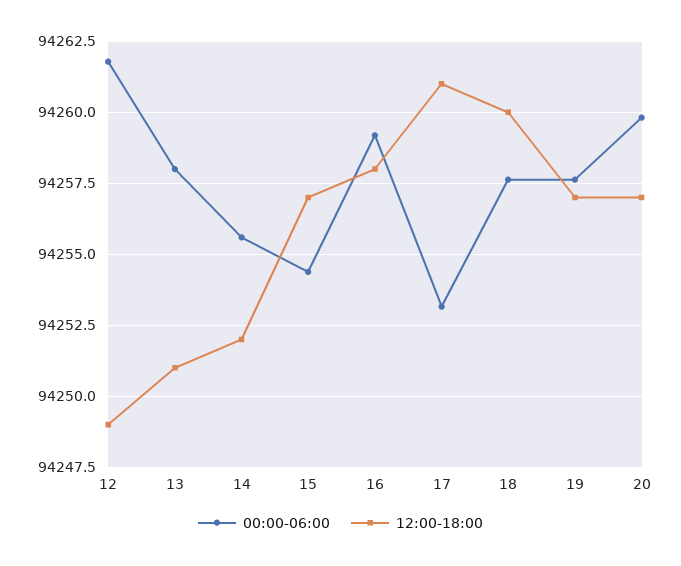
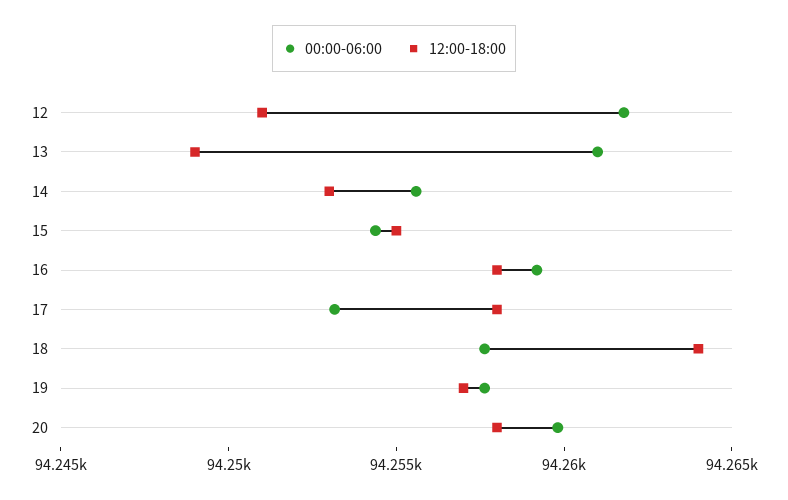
  {
    "00:00-06:00": {
      "12": 94261.75,
-     "13": 94258,
+     "13": 94261,
      "14": 94255.5,
      "15": 94254.5,
      "16": 94259.25,
      "17": 94253.25,
      "18": 94257.75,
      "19": 94257.75,
      "20": 94259.75
    },
    "12:00-18:00": {
-     "12": 94249,
+     "12": 94251,
-     "13": 94251,
+     "13": 94249,
-     "14": 94252,
+     "14": 94253,
-     "15": 94257,
+     "15": 94255,
      "16": 94258,
-     "17": 94261,
+     "17": 94258,
-     "18": 94260,
+     "18": 94264,
      "19": 94257,
-     "20": 94257
+     "20": 94258
    }
  }

